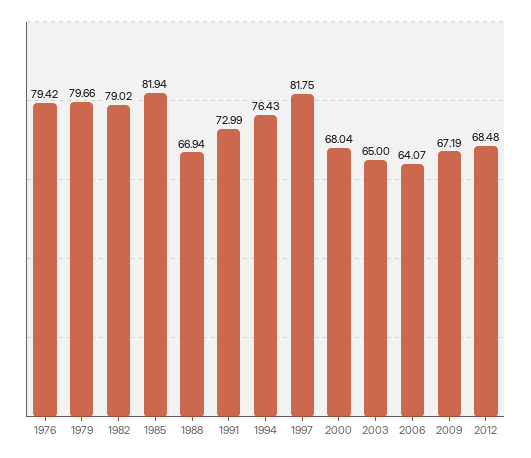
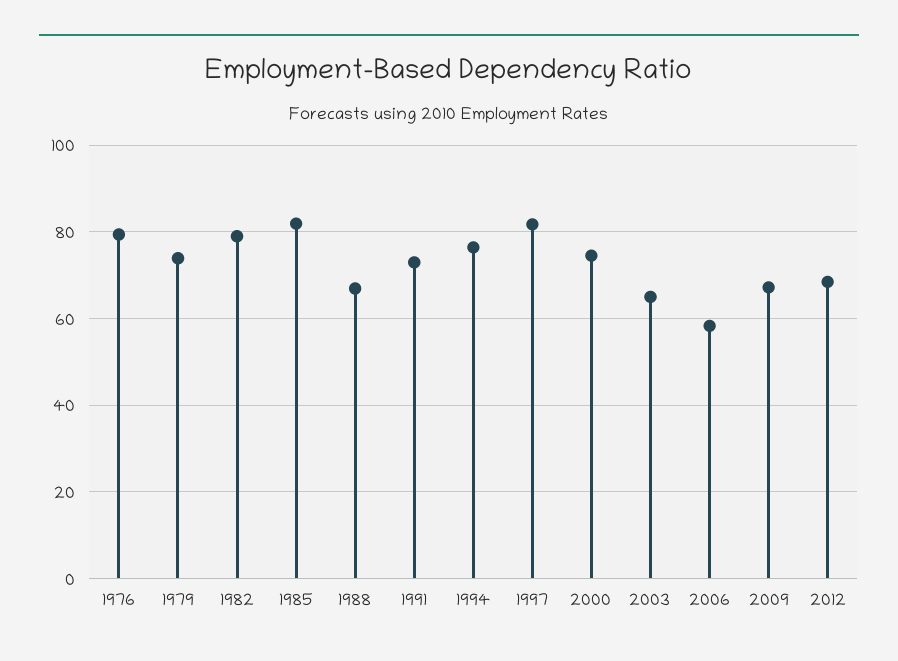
  {
    "1976": 79.42,
-   "1979": 79.66,
+   "1979": 74,
    "1982": 79.02,
    "1985": 81.94,
    "1988": 66.94,
    "1991": 72.99,
    "1994": 76.43,
    "1997": 81.75,
-   "2000": 68.04,
+   "2000": 74,
    "2003": 65,
-   "2006": 64.07,
+   "2006": 58,
    "2009": 67.19,
    "2012": 68.48
  }

